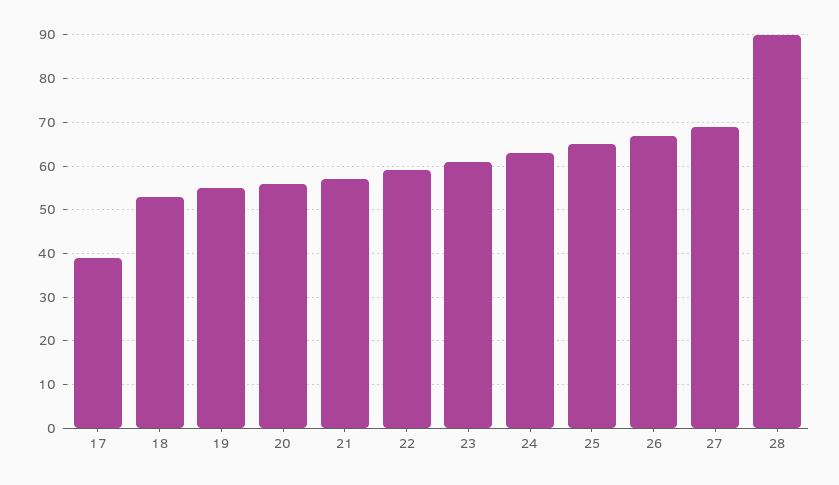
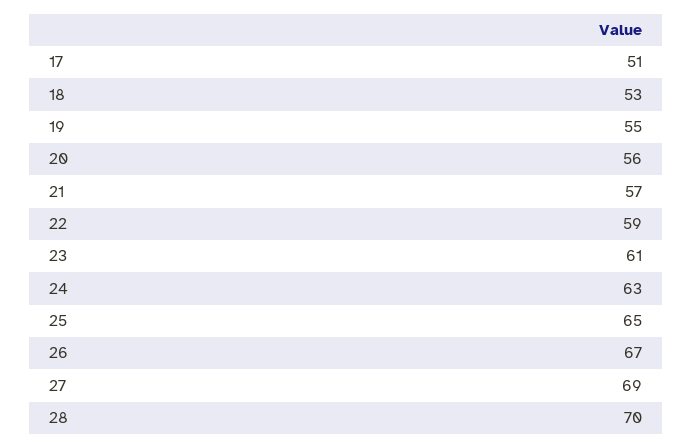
  {
-   "17": 40,
+   "17": 51,
    "18": 53,
    "19": 55,
    "20": 56,
    "21": 57,
    "22": 59,
    "23": 61,
    "24": 63,
    "25": 65,
    "26": 67,
    "27": 69,
-   "28": 90
+   "28": 70
  }

